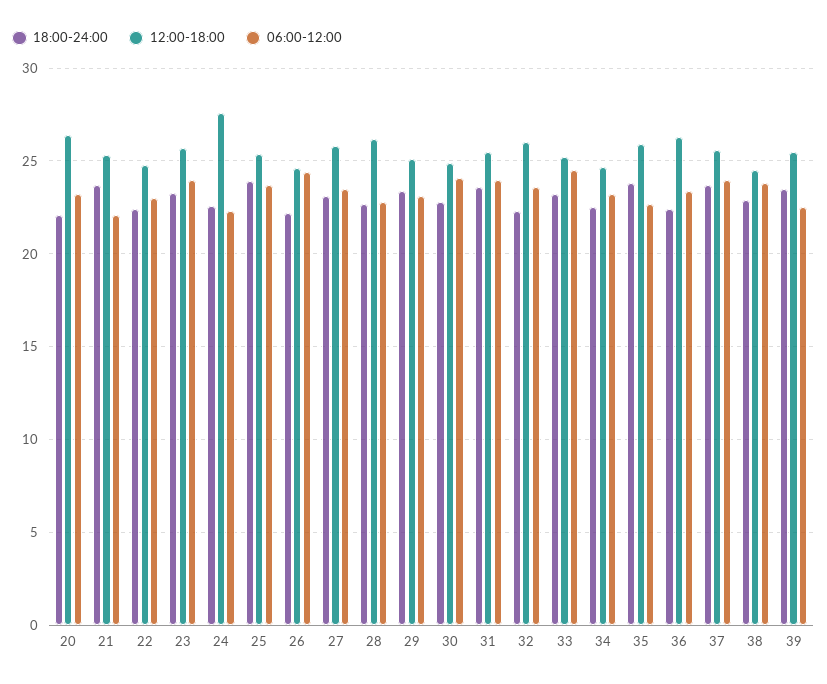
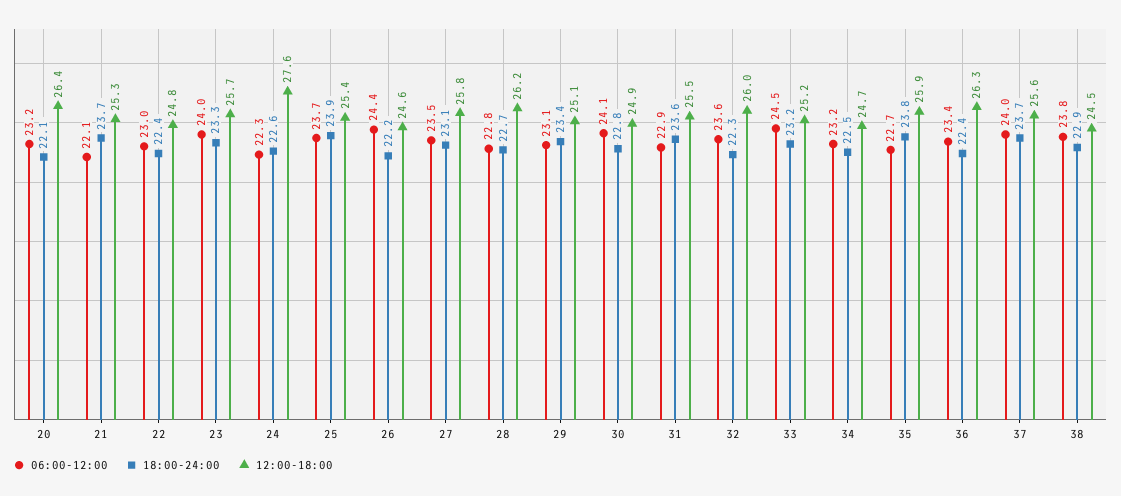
  {
    "18:00-24:00": {
      "20": 22.1,
      "21": 23.7,
      "22": 22.4,
      "23": 23.3,
      "24": 22.6,
      "25": 23.9,
      "26": 22.2,
      "27": 23.1,
      "28": 22.7,
      "29": 23.4,
      "30": 22.8,
      "31": 23.6,
      "32": 22.3,
      "33": 23.2,
      "34": 22.5,
      "35": 23.8,
      "36": 22.4,
      "37": 23.7,
-     "38": 22.9,
+     "38": 22.9
-     "39": 23.5
    },
    "12:00-18:00": {
      "20": 26.4,
      "21": 25.3,
      "22": 24.8,
      "23": 25.7,
      "24": 27.6,
      "25": 25.4,
      "26": 24.6,
      "27": 25.8,
      "28": 26.2,
      "29": 25.1,
      "30": 24.9,
      "31": 25.5,
      "32": 26,
      "33": 25.2,
      "34": 24.7,
      "35": 25.9,
      "36": 26.3,
      "37": 25.6,
-     "38": 24.5,
+     "38": 24.5
-     "39": 25.5
    },
    "06:00-12:00": {
      "20": 23.2,
      "21": 22.1,
      "22": 23,
      "23": 24,
      "24": 22.3,
      "25": 23.7,
      "26": 24.4,
      "27": 23.5,
      "28": 22.8,
      "29": 23.1,
      "30": 24.1,
-     "31": 24,
+     "31": 22.9,
      "32": 23.6,
      "33": 24.5,
      "34": 23.2,
      "35": 22.7,
      "36": 23.4,
      "37": 24,
-     "38": 23.8,
+     "38": 23.8
-     "39": 22.5
    }
  }

